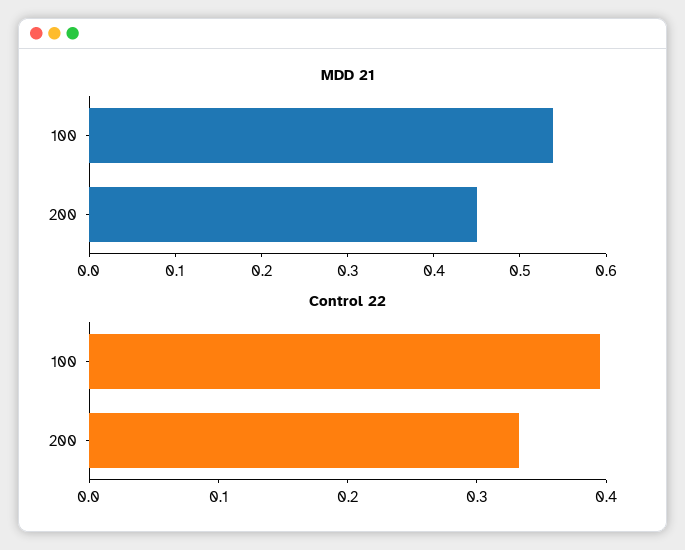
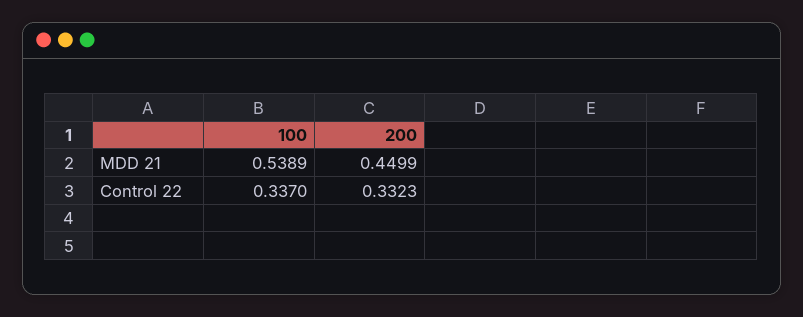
  {
    "MDD 21": {
      "100": 0.5389,
      "200": 0.4499
    },
    "Control 22": {
-     "100": 0.4,
+     "100": 0.337,
      "200": 0.3323
    }
  }

